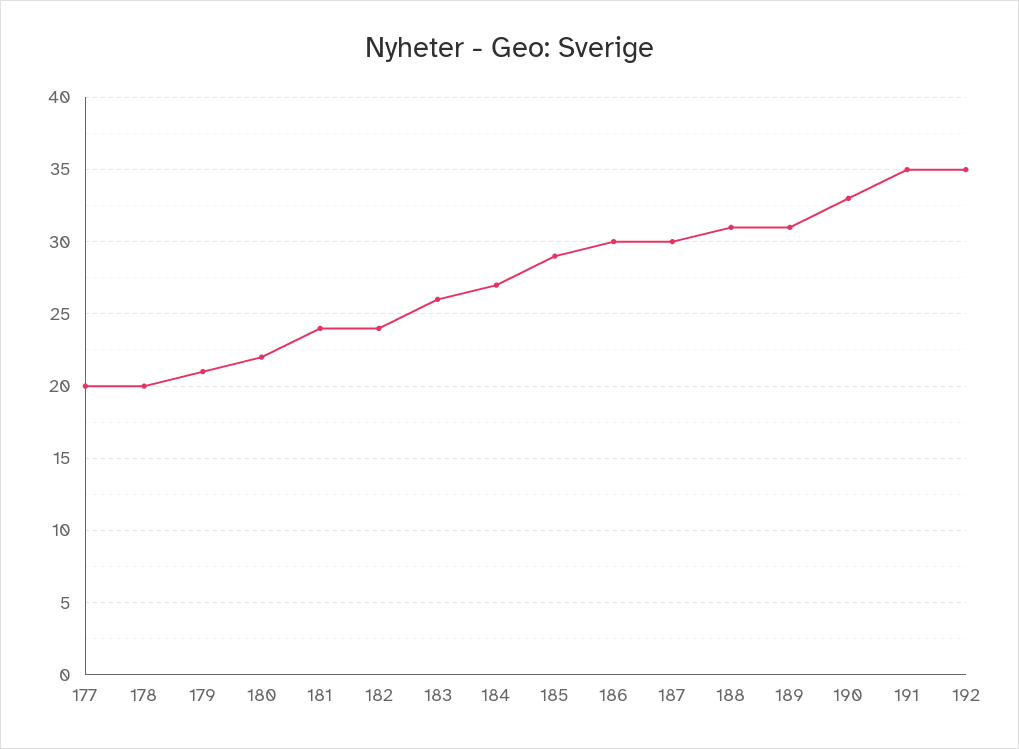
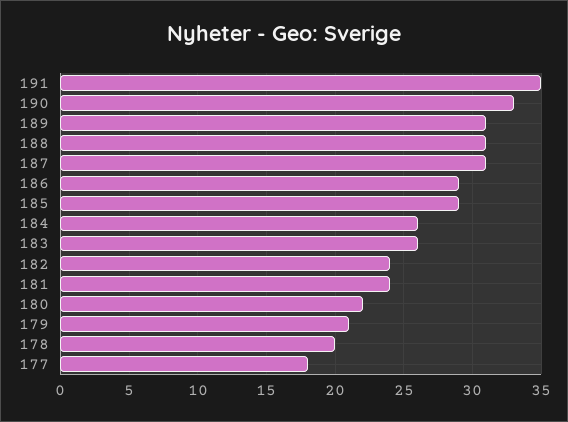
  {
-   "177": 20,
+   "177": 18,
    "178": 20,
    "179": 21,
    "180": 22,
    "181": 24,
    "182": 24,
    "183": 26,
-   "184": 27,
+   "184": 26,
    "185": 29,
-   "186": 30,
+   "186": 29,
-   "187": 30,
+   "187": 31,
    "188": 31,
    "189": 31,
    "190": 33,
-   "191": 35,
+   "191": 35
-   "192": 35
  }

